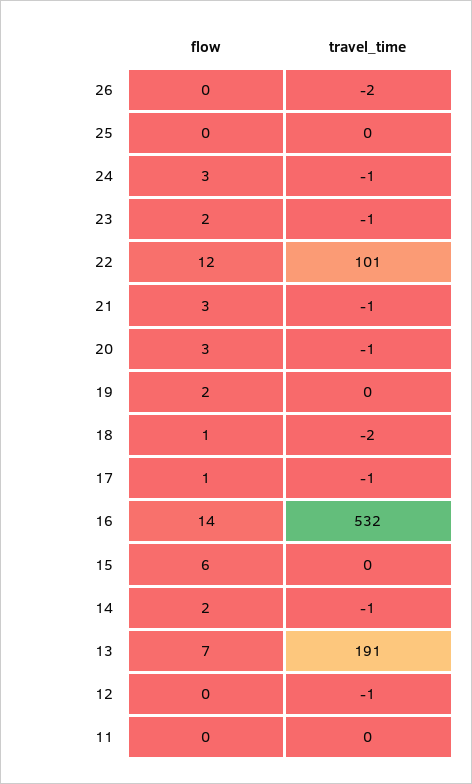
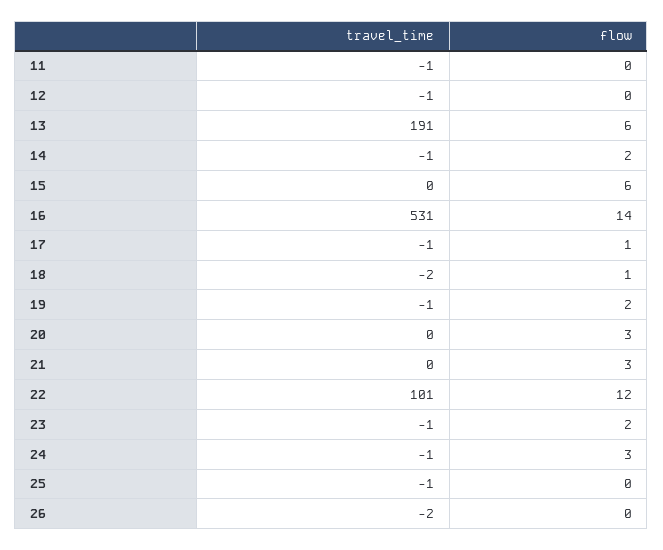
  {
    "flow": {
      "26": 0,
      "25": 0,
      "24": 3,
      "23": 2,
      "22": 12,
      "21": 3,
      "20": 3,
      "19": 2,
      "18": 1,
      "17": 1,
      "16": 14,
      "15": 6,
      "14": 2,
-     "13": 7,
+     "13": 6,
      "12": 0,
      "11": 0
    },
    "travel_time": {
      "26": -2,
-     "25": 0,
+     "25": -1,
      "24": -1,
      "23": -1,
      "22": 101,
-     "21": -1,
+     "21": 0,
-     "20": -1,
+     "20": 0,
-     "19": 0,
+     "19": -1,
      "18": -2,
      "17": -1,
-     "16": 532,
+     "16": 531,
      "15": 0,
      "14": -1,
      "13": 191,
      "12": -1,
-     "11": 0
+     "11": -1
    }
  }

